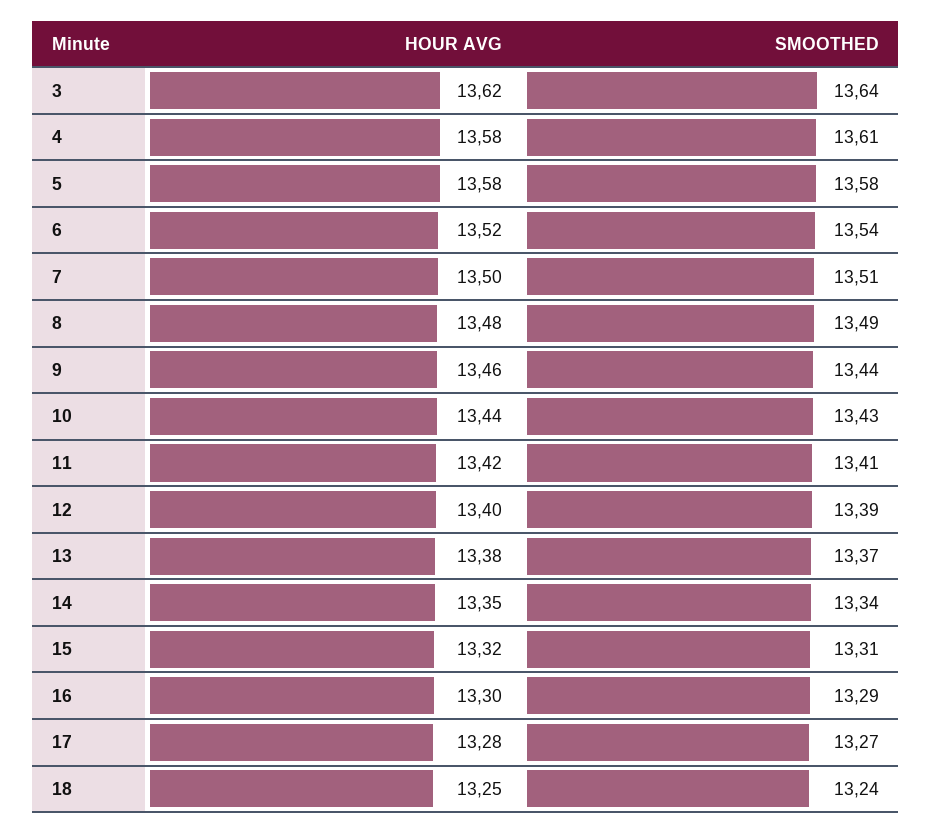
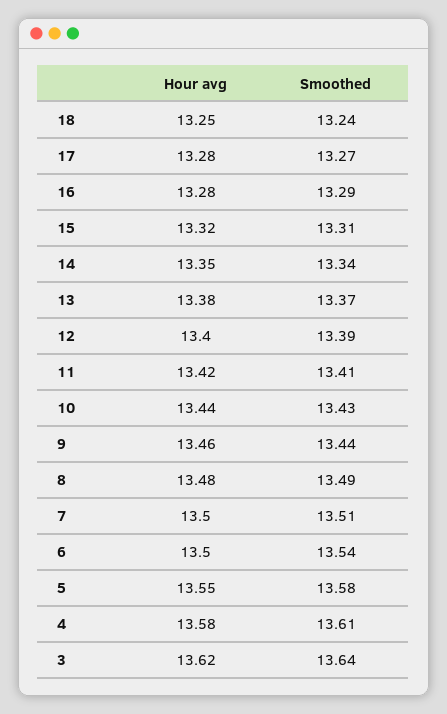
  {
    "HOUR AVG": {
      "3": 13.62,
      "4": 13.58,
-     "5": 13.58,
+     "5": 13.55,
-     "6": 13.52,
+     "6": 13.5,
      "7": 13.5,
      "8": 13.48,
      "9": 13.46,
      "10": 13.44,
      "11": 13.42,
      "12": 13.4,
      "13": 13.38,
      "14": 13.35,
      "15": 13.32,
-     "16": 13.3,
+     "16": 13.28,
      "17": 13.28,
      "18": 13.25
    },
    "SMOOTHED": {
      "3": 13.64,
      "4": 13.61,
      "5": 13.58,
      "6": 13.54,
      "7": 13.51,
      "8": 13.49,
      "9": 13.44,
      "10": 13.43,
      "11": 13.41,
      "12": 13.39,
      "13": 13.37,
      "14": 13.34,
      "15": 13.31,
      "16": 13.29,
      "17": 13.27,
      "18": 13.24
    }
  }

